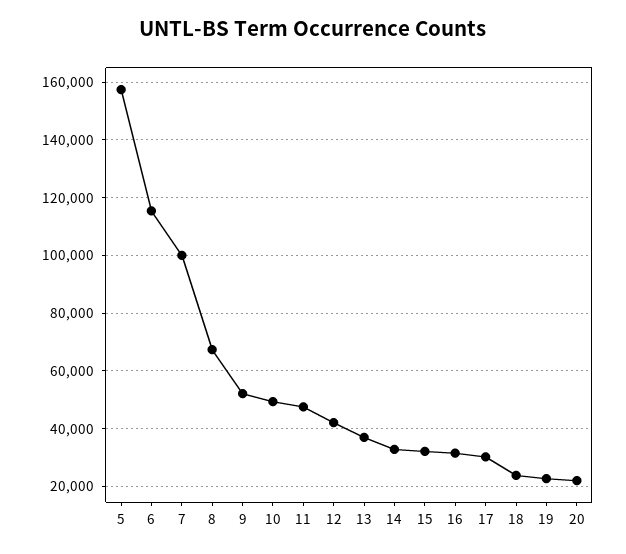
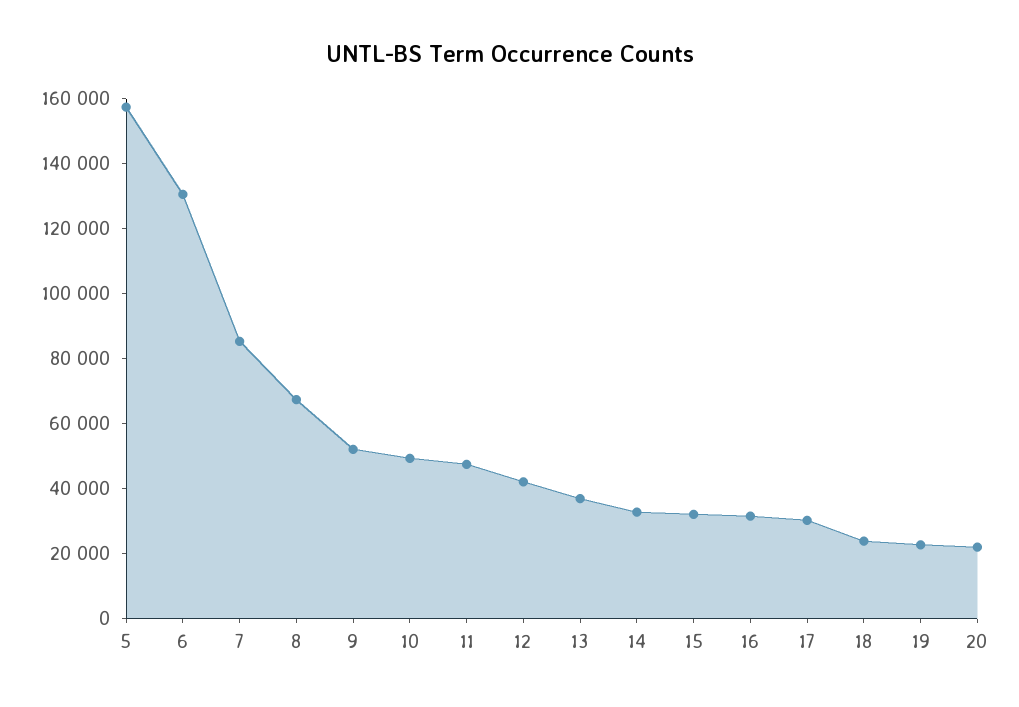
  {
    "5": 157500,
-   "6": 115000,
+   "6": 130000,
-   "7": 100000,
+   "7": 85000,
    "8": 67500,
    "9": 52500,
    "10": 50000,
    "11": 47500,
    "12": 42500,
    "13": 37500,
    "14": 32500,
    "15": 32500,
    "16": 32500,
    "17": 30000,
    "18": 25000,
    "19": 22500,
    "20": 22500
  }

